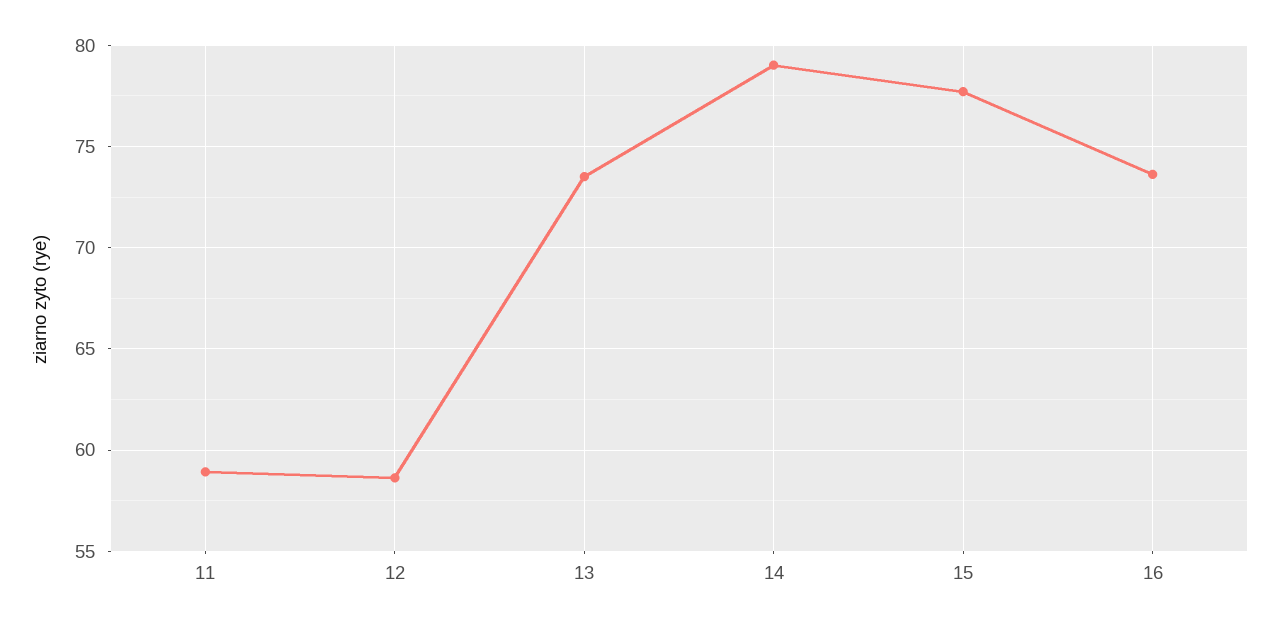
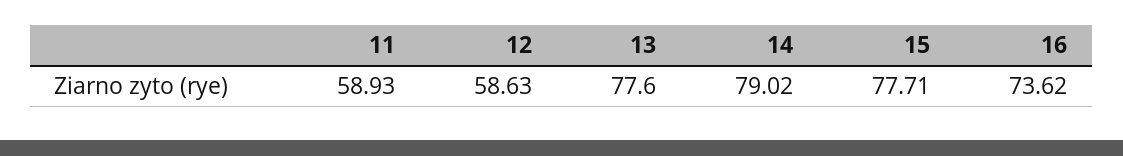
  {
    "11": 58.93,
    "12": 58.63,
-   "13": 73.5,
+   "13": 77.6,
    "14": 79.02,
    "15": 77.71,
    "16": 73.62
  }

